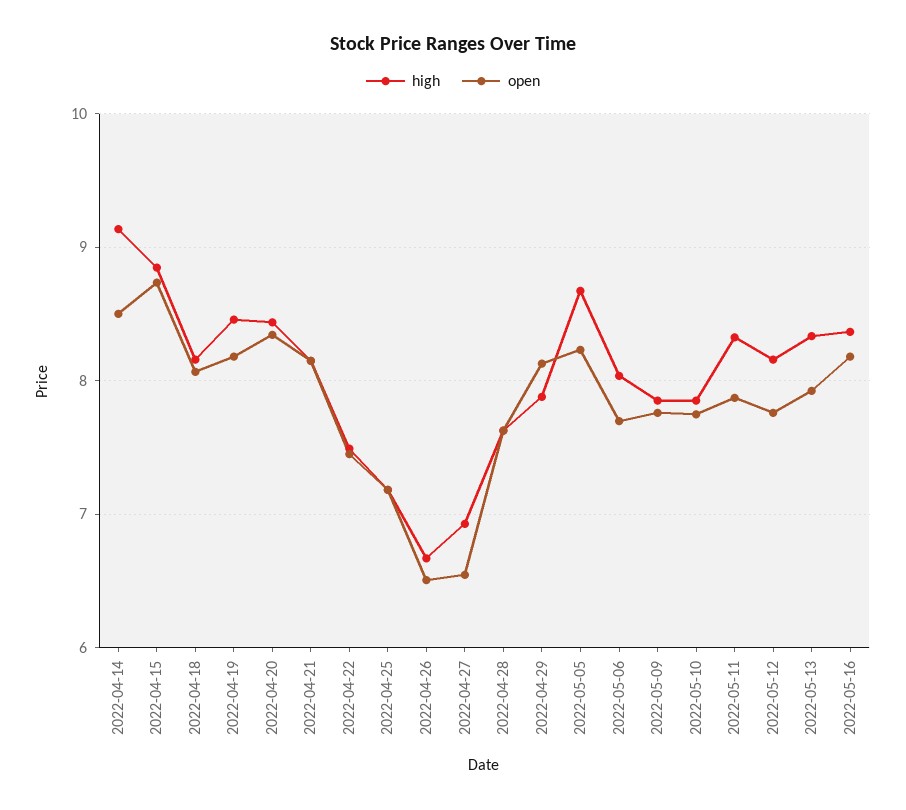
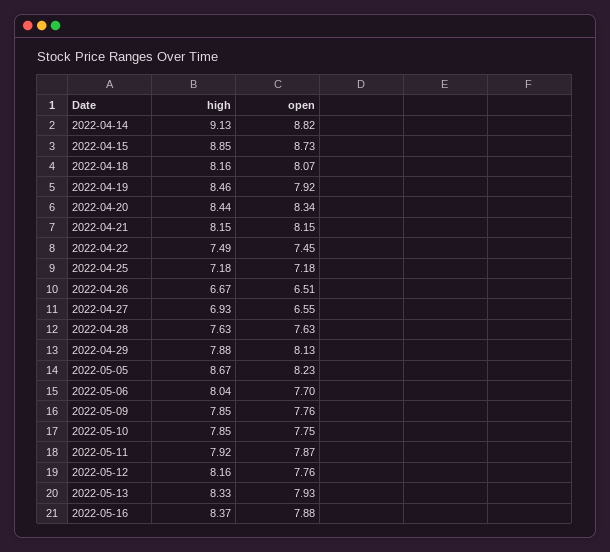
  {
    "high": {
      "2022-04-14": 9.13,
      "2022-04-15": 8.85,
      "2022-04-18": 8.16,
      "2022-04-19": 8.46,
      "2022-04-20": 8.44,
      "2022-04-21": 8.15,
      "2022-04-22": 7.49,
      "2022-04-25": 7.18,
      "2022-04-26": 6.67,
      "2022-04-27": 6.93,
      "2022-04-28": 7.63,
      "2022-04-29": 7.88,
      "2022-05-05": 8.67,
      "2022-05-06": 8.04,
      "2022-05-09": 7.85,
      "2022-05-10": 7.85,
-     "2022-05-11": 8.3,
+     "2022-05-11": 7.92,
      "2022-05-12": 8.16,
      "2022-05-13": 8.33,
      "2022-05-16": 8.37
    },
    "open": {
-     "2022-04-14": 8.5,
+     "2022-04-14": 8.82,
      "2022-04-15": 8.73,
      "2022-04-18": 8.07,
-     "2022-04-19": 8.2,
+     "2022-04-19": 7.92,
      "2022-04-20": 8.34,
      "2022-04-21": 8.15,
      "2022-04-22": 7.45,
      "2022-04-25": 7.18,
      "2022-04-26": 6.51,
      "2022-04-27": 6.55,
      "2022-04-28": 7.63,
      "2022-04-29": 8.13,
      "2022-05-05": 8.23,
      "2022-05-06": 7.7,
      "2022-05-09": 7.76,
      "2022-05-10": 7.75,
      "2022-05-11": 7.87,
      "2022-05-12": 7.76,
      "2022-05-13": 7.93,
-     "2022-05-16": 8.2
+     "2022-05-16": 7.88
    }
  }

